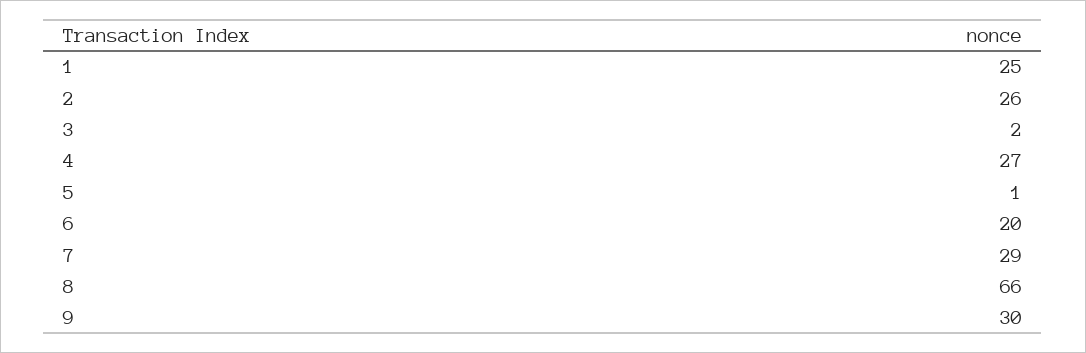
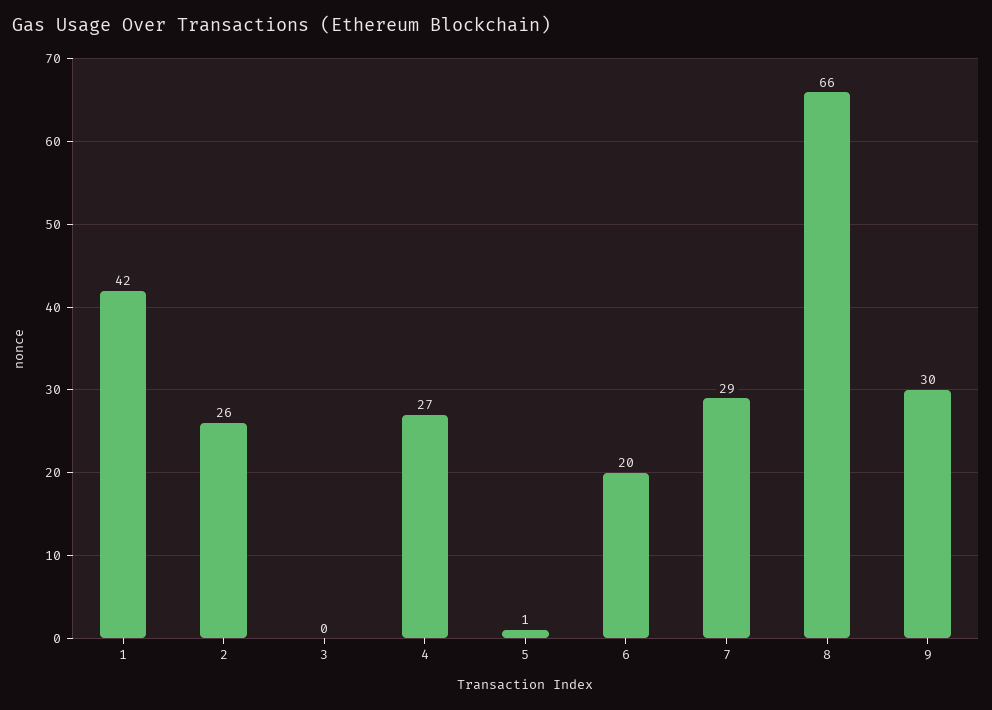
  {
-   "1": 25,
+   "1": 42,
    "2": 26,
-   "3": 2,
+   "3": 0,
    "4": 27,
    "5": 1,
    "6": 20,
    "7": 29,
    "8": 66,
    "9": 30
  }

